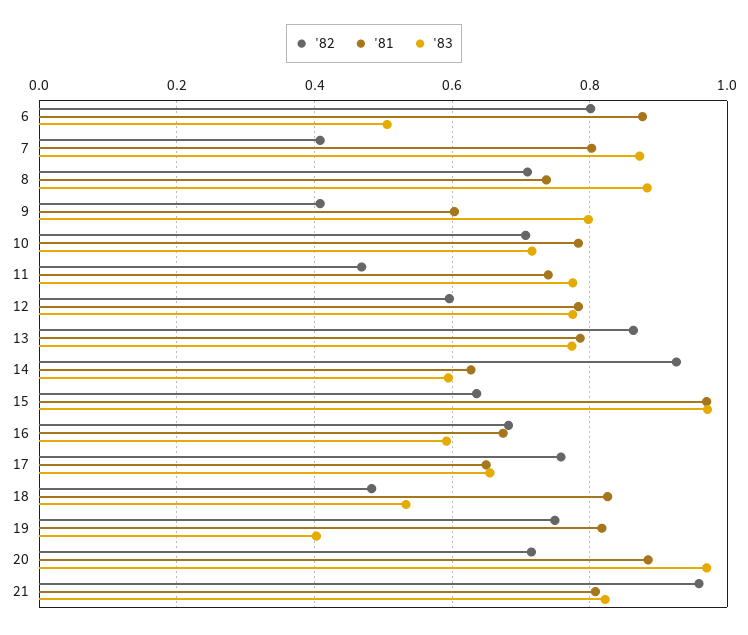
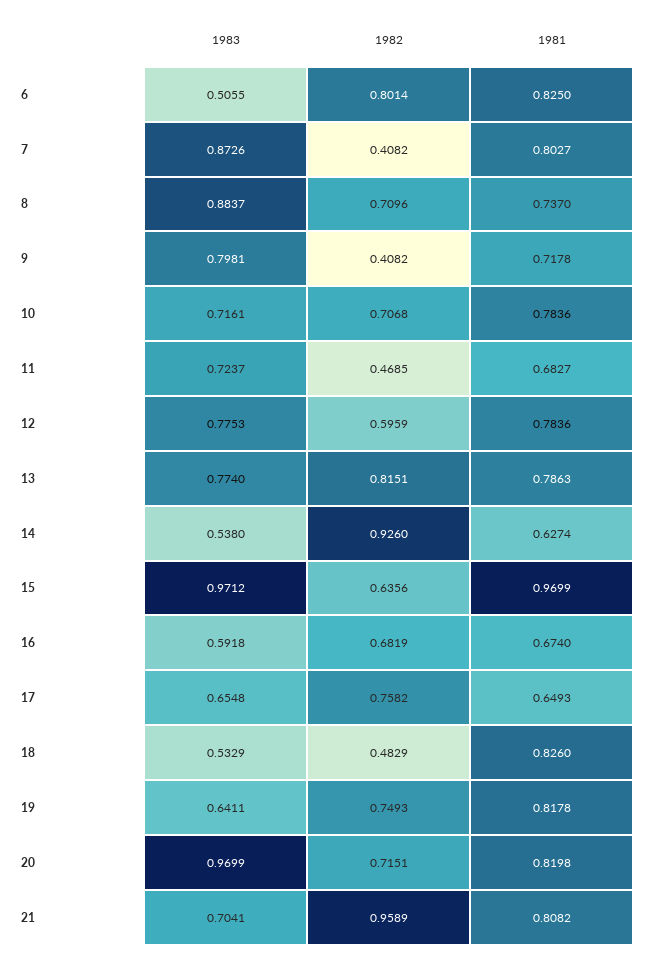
  {
    "'82": {
      "6": 0.8014,
      "7": 0.4082,
      "8": 0.7096,
      "9": 0.4082,
      "10": 0.7068,
      "11": 0.4685,
      "12": 0.5959,
-     "13": 0.86,
+     "13": 0.8151,
      "14": 0.926,
      "15": 0.6356,
      "16": 0.6819,
      "17": 0.7582,
      "18": 0.4829,
      "19": 0.7493,
      "20": 0.7151,
      "21": 0.9589
    },
    "'81": {
-     "6": 0.88,
+     "6": 0.825,
      "7": 0.8027,
      "8": 0.737,
-     "9": 0.6,
+     "9": 0.7178,
      "10": 0.7836,
-     "11": 0.74,
+     "11": 0.6827,
      "12": 0.7836,
      "13": 0.7863,
      "14": 0.6274,
      "15": 0.9699,
      "16": 0.674,
      "17": 0.6493,
      "18": 0.826,
      "19": 0.8178,
-     "20": 0.88,
+     "20": 0.8198,
      "21": 0.8082
    },
    "'83": {
      "6": 0.5055,
      "7": 0.8726,
      "8": 0.8837,
      "9": 0.7981,
      "10": 0.7161,
-     "11": 0.78,
+     "11": 0.7237,
      "12": 0.7753,
      "13": 0.774,
-     "14": 0.6,
+     "14": 0.538,
      "15": 0.9712,
      "16": 0.5918,
      "17": 0.6548,
      "18": 0.5329,
-     "19": 0.4,
+     "19": 0.6411,
      "20": 0.9699,
-     "21": 0.82
+     "21": 0.7041
    }
  }

